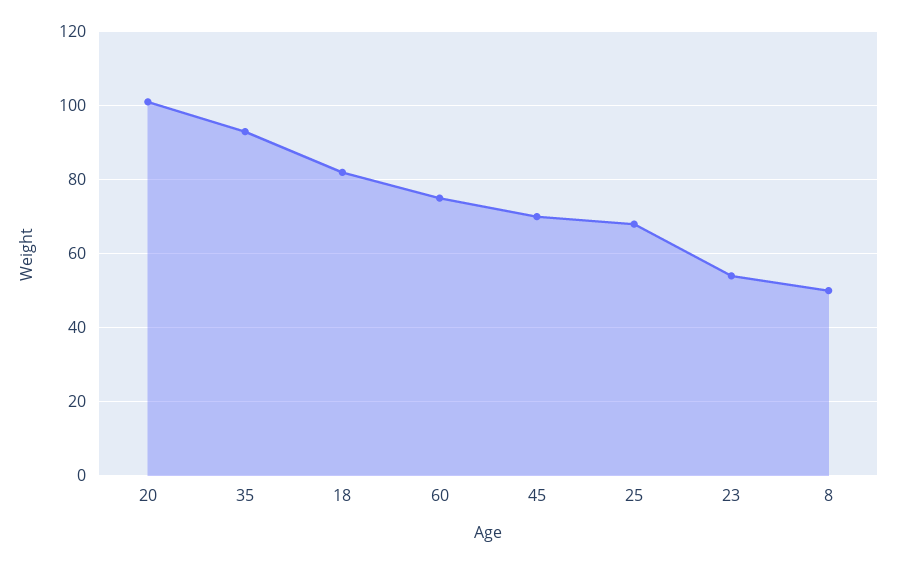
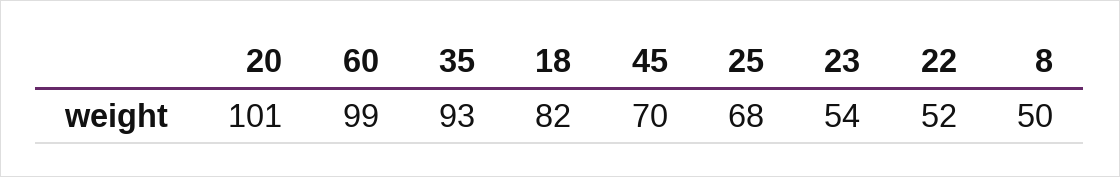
  {
    "20": 101,
    "35": 93,
    "18": 82,
-   "60": 75,
+   "60": 99,
    "45": 70,
    "25": 68,
    "23": 54,
-   "8": 50
+   "8": 50,
+   "22": 52
  }

